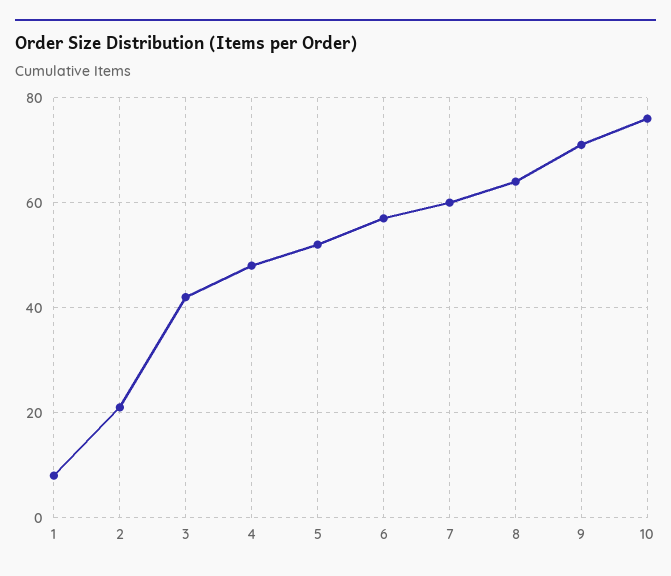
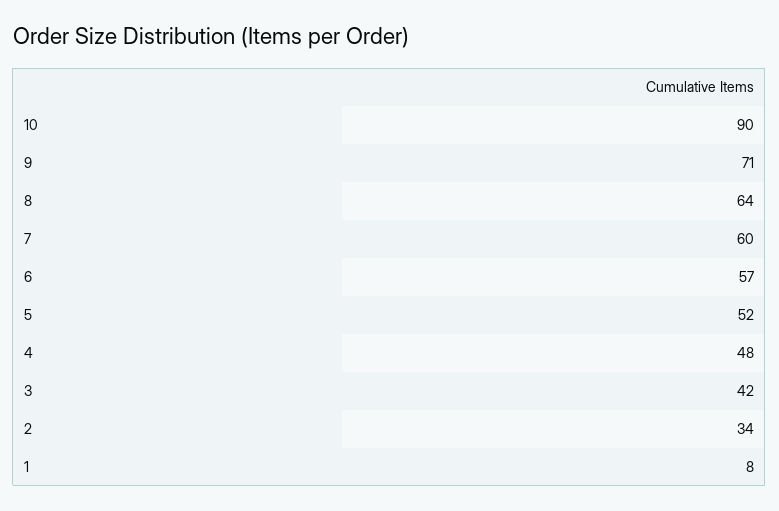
  {
    "1": 8,
-   "2": 20,
+   "2": 34,
    "3": 42,
    "4": 48,
    "5": 52,
    "6": 57,
    "7": 60,
    "8": 64,
    "9": 71,
-   "10": 75
+   "10": 90
  }

